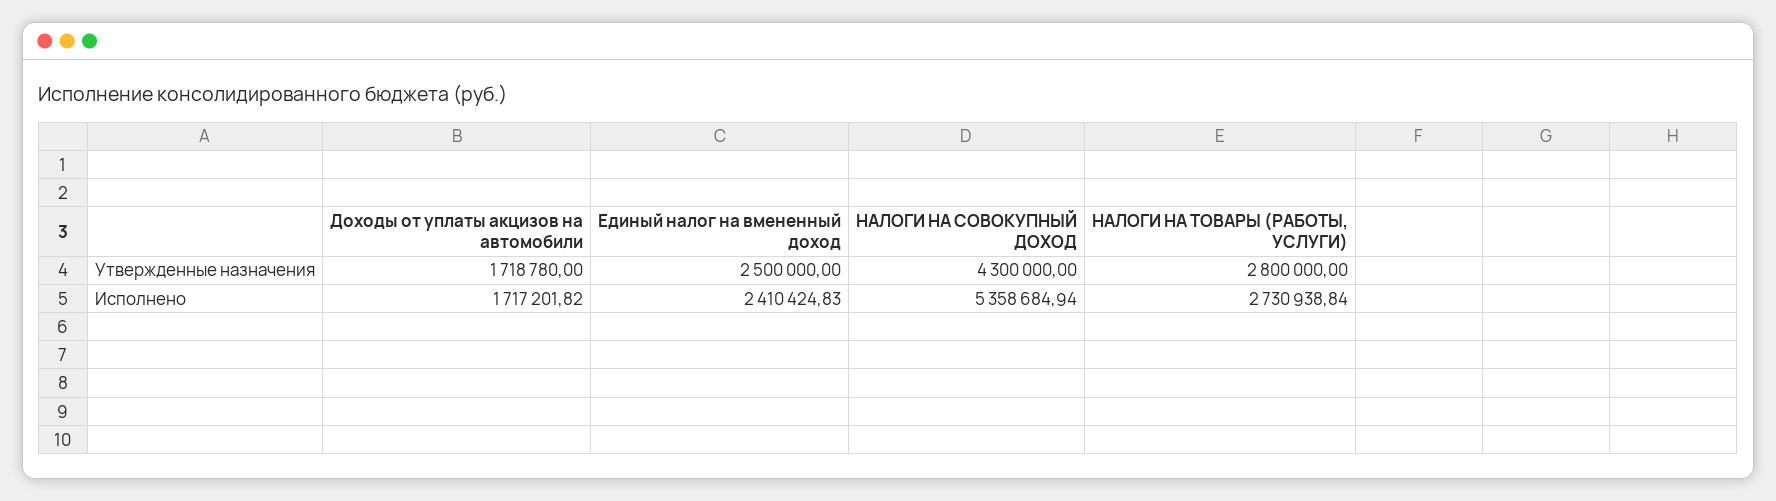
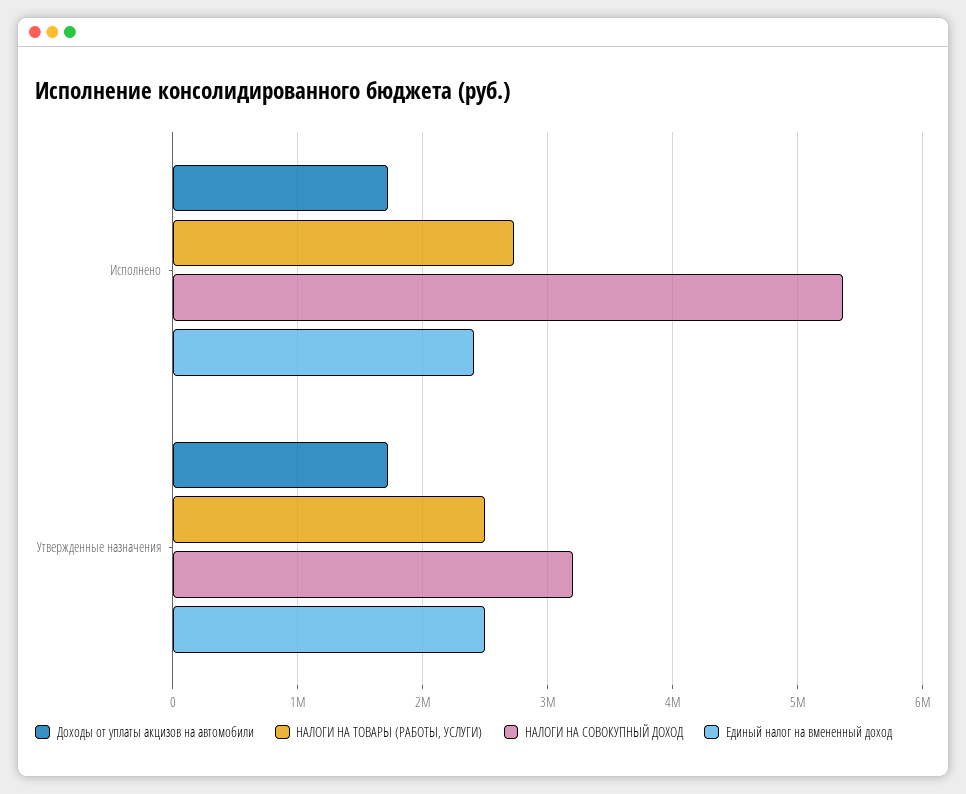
  {
    "Доходы от уплаты акцизов на автомобили": {
      "Утвержденные назначения": 1718780,
      "Исполнено": 1717201.82
    },
    "Единый налог на вмененный доход": {
      "Утвержденные назначения": 2500000,
      "Исполнено": 2410424.83
    },
    "НАЛОГИ НА СОВОКУПНЫЙ ДОХОД": {
-     "Утвержденные назначения": 4300000,
+     "Утвержденные назначения": 3200000,
      "Исполнено": 5358684.94
    },
    "НАЛОГИ НА ТОВАРЫ (РАБОТЫ, УСЛУГИ)": {
-     "Утвержденные назначения": 2800000,
+     "Утвержденные назначения": 2500000,
      "Исполнено": 2730938.84
    }
  }

